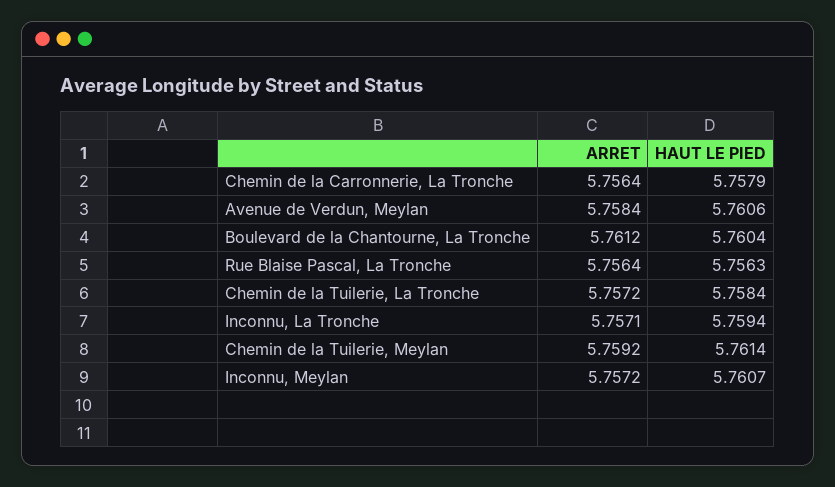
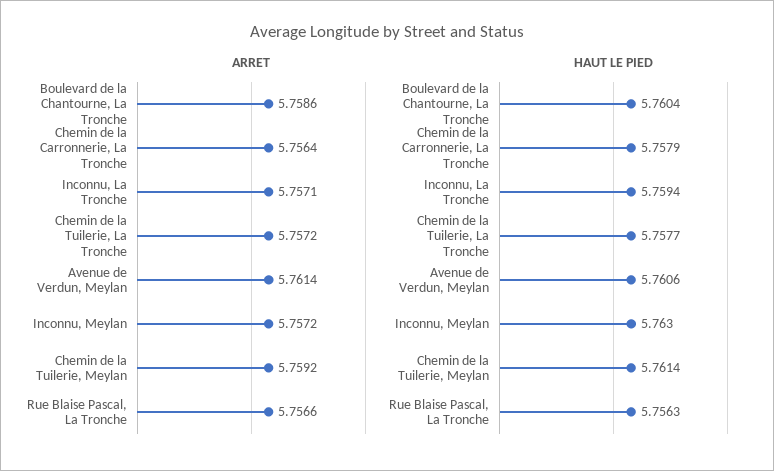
  {
    "ARRET": {
      "Chemin de la Carronnerie, La Tronche": 5.7564,
-     "Avenue de Verdun, Meylan": 5.7584,
+     "Avenue de Verdun, Meylan": 5.7614,
-     "Boulevard de la Chantourne, La Tronche": 5.7612,
+     "Boulevard de la Chantourne, La Tronche": 5.7586,
-     "Rue Blaise Pascal, La Tronche": 5.7564,
+     "Rue Blaise Pascal, La Tronche": 5.7566,
      "Chemin de la Tuilerie, La Tronche": 5.7572,
      "Inconnu, La Tronche": 5.7571,
      "Chemin de la Tuilerie, Meylan": 5.7592,
      "Inconnu, Meylan": 5.7572
    },
    "HAUT LE PIED": {
      "Chemin de la Carronnerie, La Tronche": 5.7579,
      "Avenue de Verdun, Meylan": 5.7606,
      "Boulevard de la Chantourne, La Tronche": 5.7604,
      "Rue Blaise Pascal, La Tronche": 5.7563,
-     "Chemin de la Tuilerie, La Tronche": 5.7584,
+     "Chemin de la Tuilerie, La Tronche": 5.7577,
      "Inconnu, La Tronche": 5.7594,
      "Chemin de la Tuilerie, Meylan": 5.7614,
-     "Inconnu, Meylan": 5.7607
+     "Inconnu, Meylan": 5.763
    }
  }

